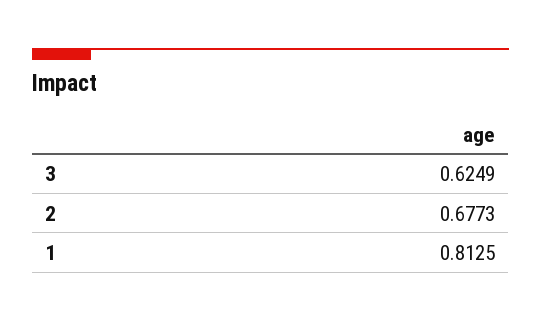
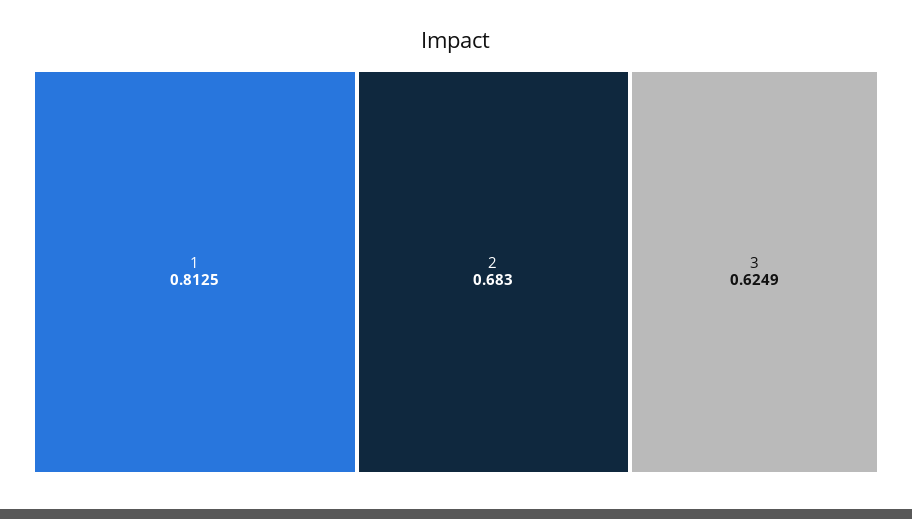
  {
    "3": 0.6249,
-   "2": 0.6773,
+   "2": 0.683,
    "1": 0.8125
  }

